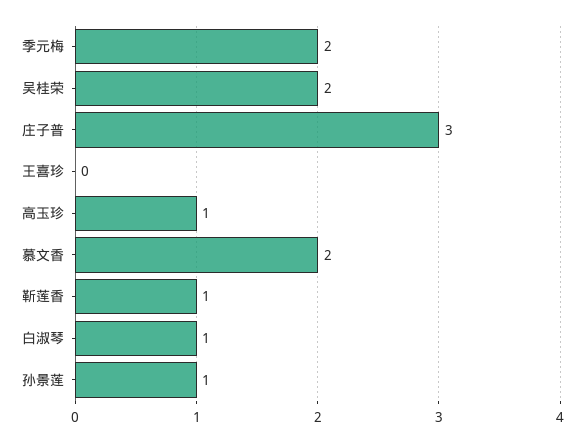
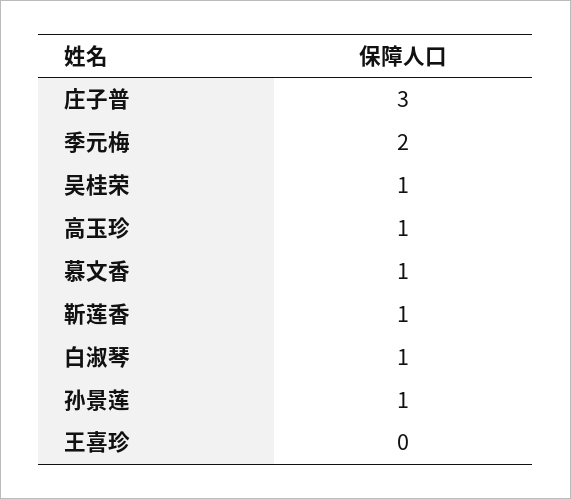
  {
    "季元梅": 2,
-   "吴桂荣": 2,
+   "吴桂荣": 1,
    "庄子普": 3,
    "王喜珍": 0,
    "高玉珍": 1,
-   "慕文香": 2,
+   "慕文香": 1,
    "靳莲香": 1,
    "白淑琴": 1,
    "孙景莲": 1
  }

